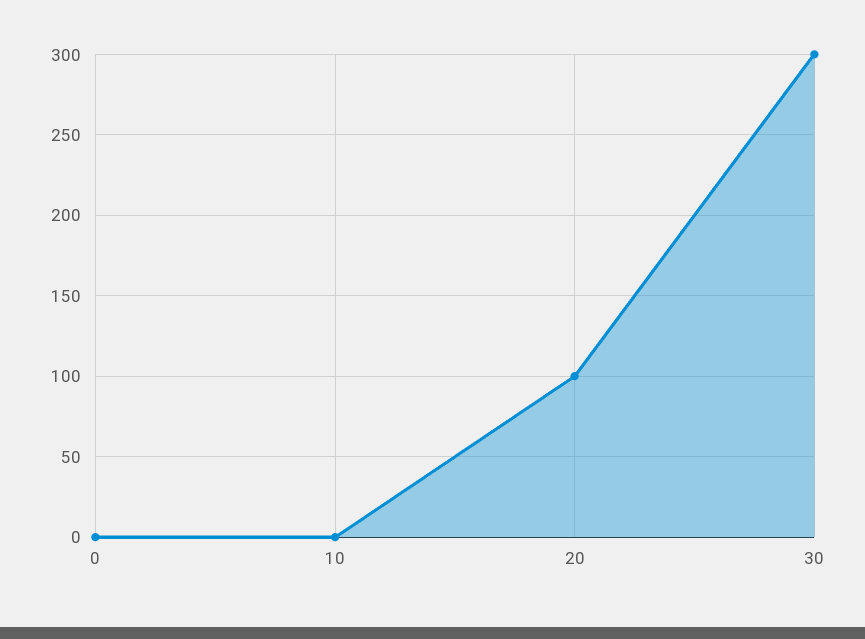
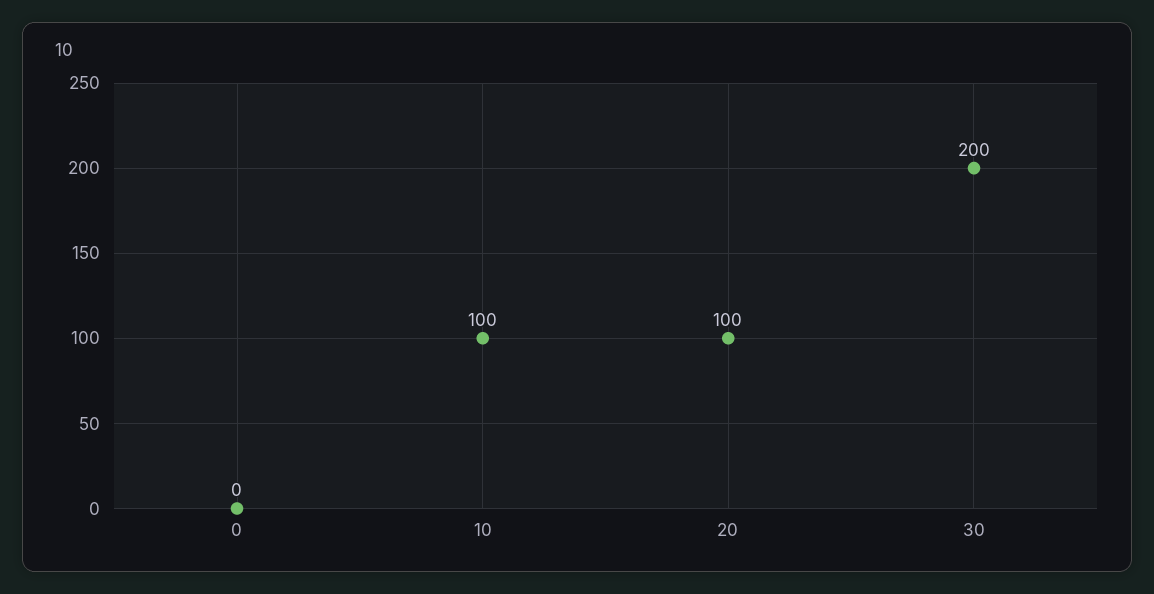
  {
    "0": 0,
-   "10": 0,
+   "10": 100,
    "20": 100,
-   "30": 300
+   "30": 200
  }

